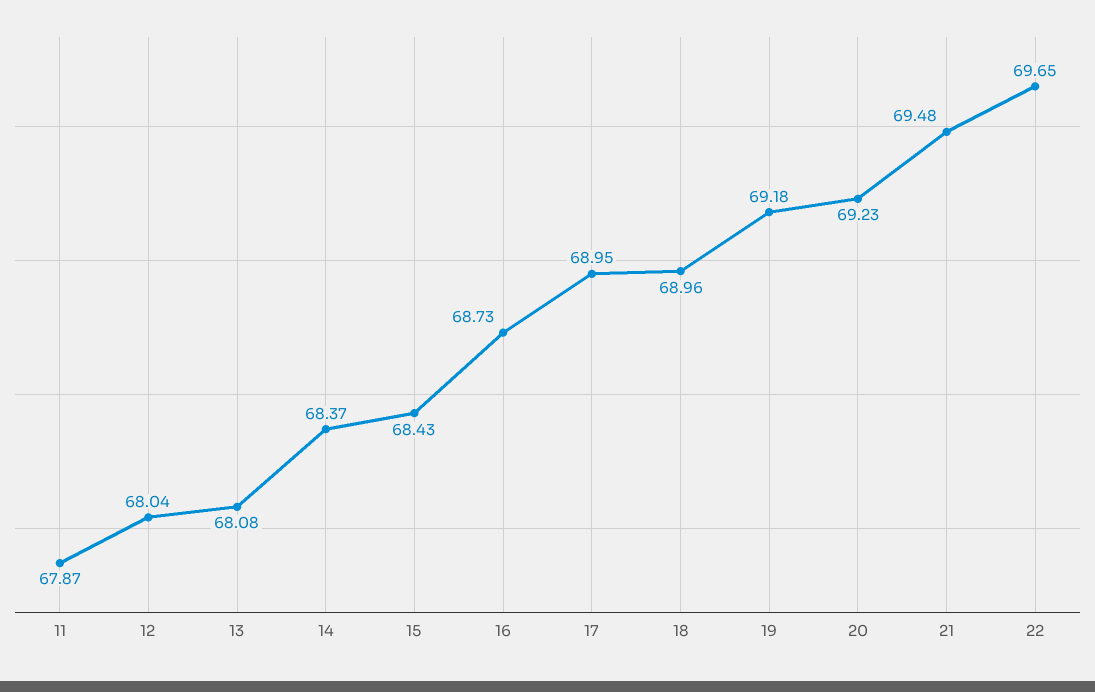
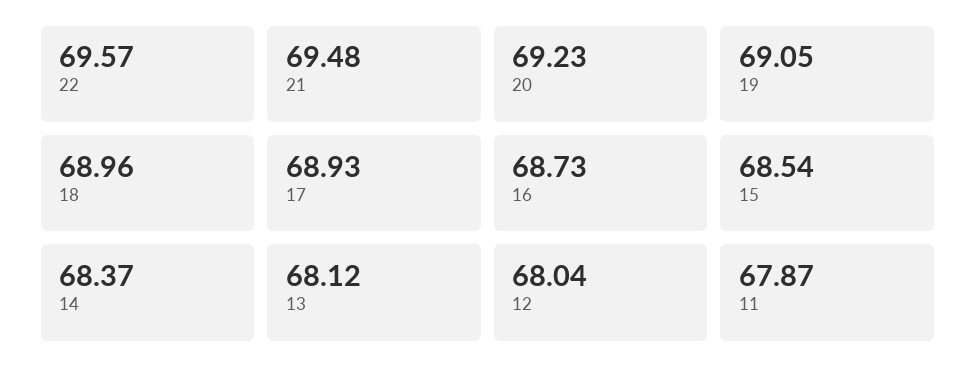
  {
    "11": 67.87,
    "12": 68.04,
-   "13": 68.08,
+   "13": 68.12,
    "14": 68.37,
-   "15": 68.43,
+   "15": 68.54,
    "16": 68.73,
-   "17": 68.95,
+   "17": 68.93,
    "18": 68.96,
-   "19": 69.18,
+   "19": 69.05,
    "20": 69.23,
    "21": 69.48,
-   "22": 69.65
+   "22": 69.57
  }

